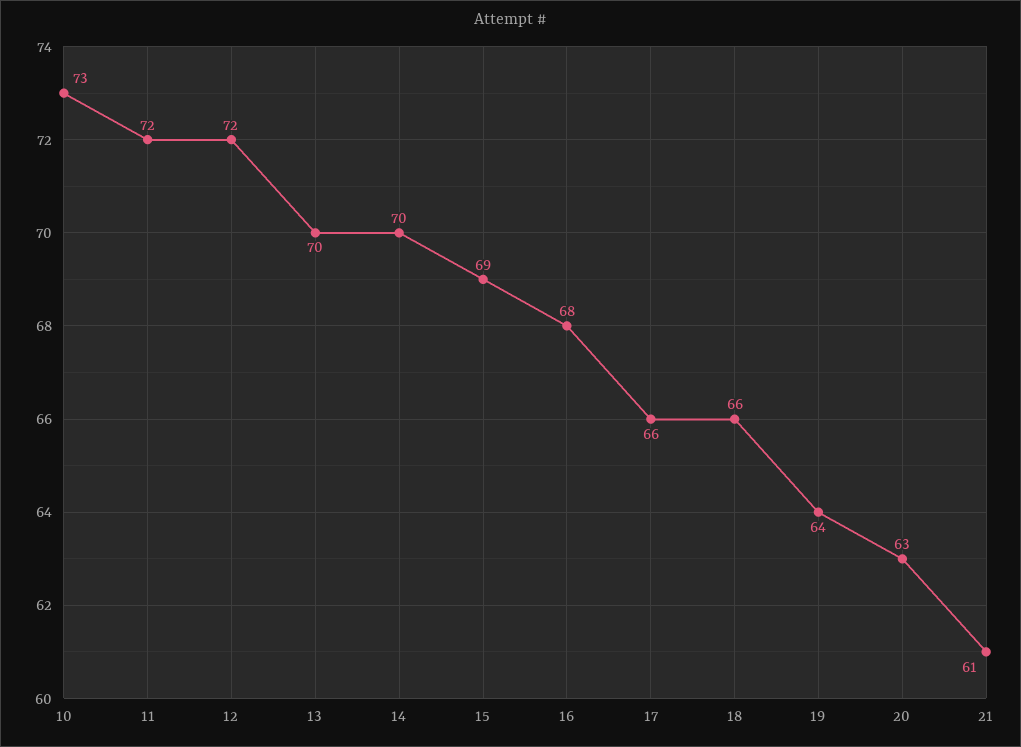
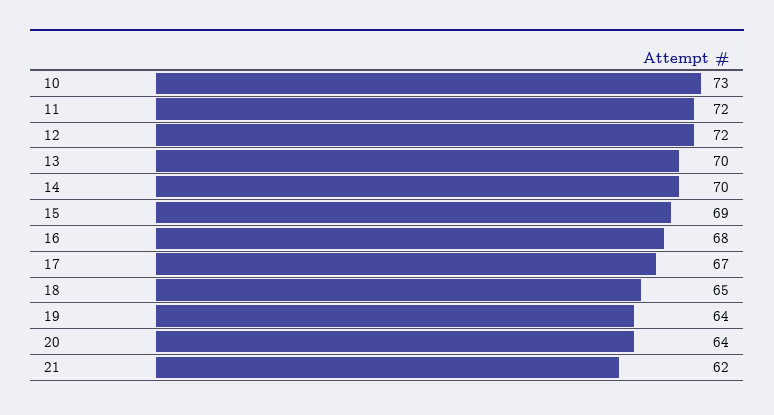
  {
    "10": 73,
    "11": 72,
    "12": 72,
    "13": 70,
    "14": 70,
    "15": 69,
    "16": 68,
-   "17": 66,
+   "17": 67,
-   "18": 66,
+   "18": 65,
    "19": 64,
-   "20": 63,
+   "20": 64,
-   "21": 61
+   "21": 62
  }

